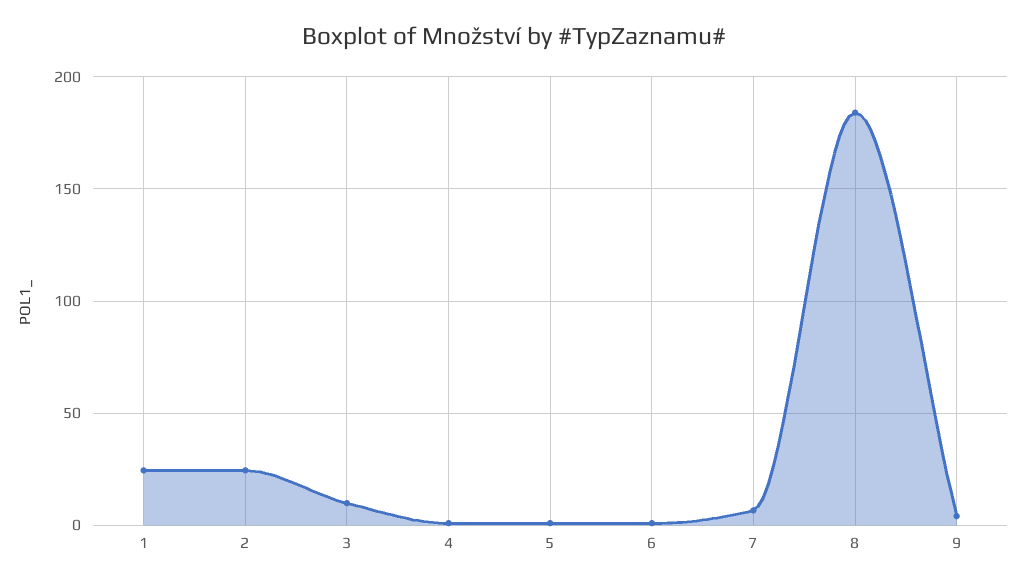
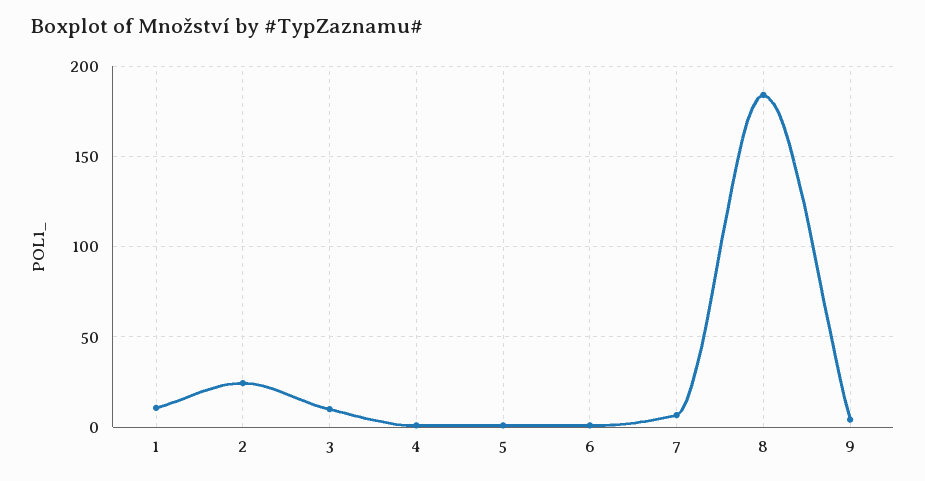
  {
-   "1": 25,
+   "1": 10,
    "2": 25,
    "3": 10,
    "4": 0,
    "5": 0,
    "6": 0,
    "7": 5,
    "8": 185,
    "9": 5
  }

